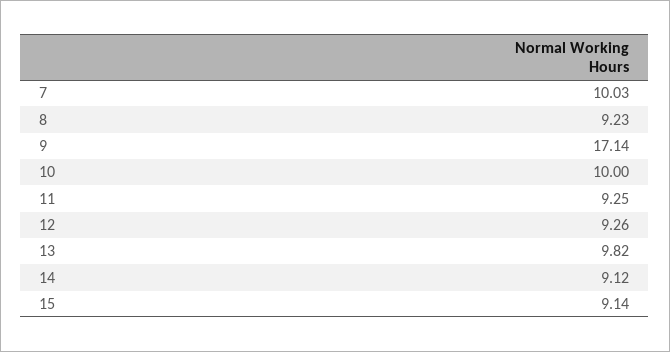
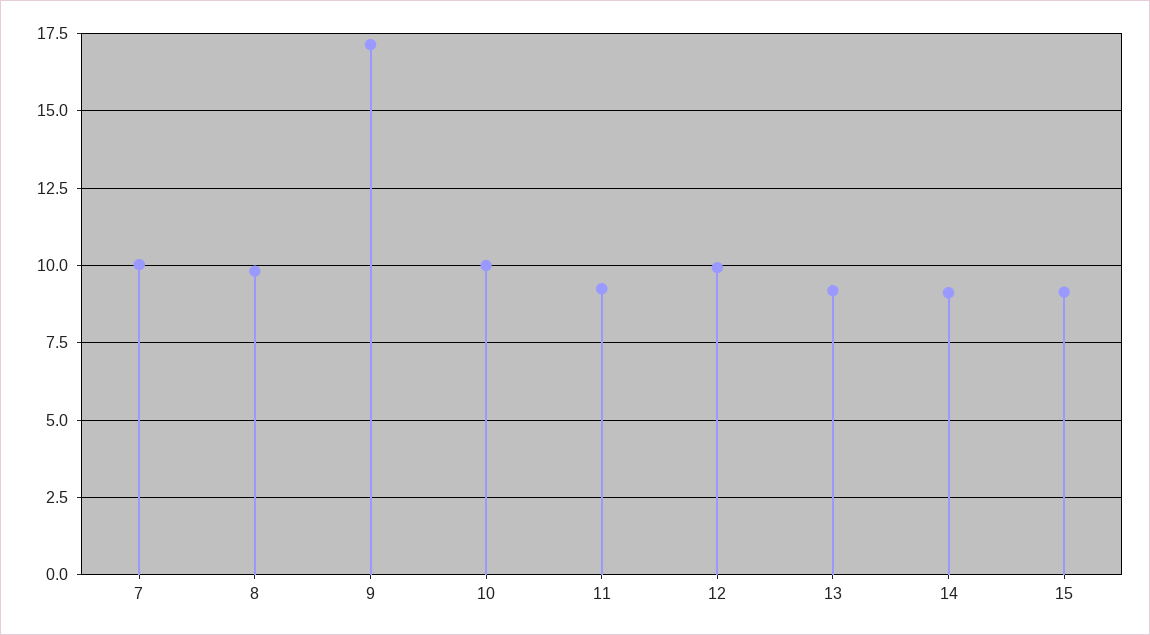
  {
    "7": 10.03,
-   "8": 9.23,
+   "8": 9.75,
    "9": 17.14,
    "10": 10,
    "11": 9.25,
-   "12": 9.26,
+   "12": 10,
-   "13": 9.82,
+   "13": 9.25,
    "14": 9.12,
    "15": 9.14
  }

